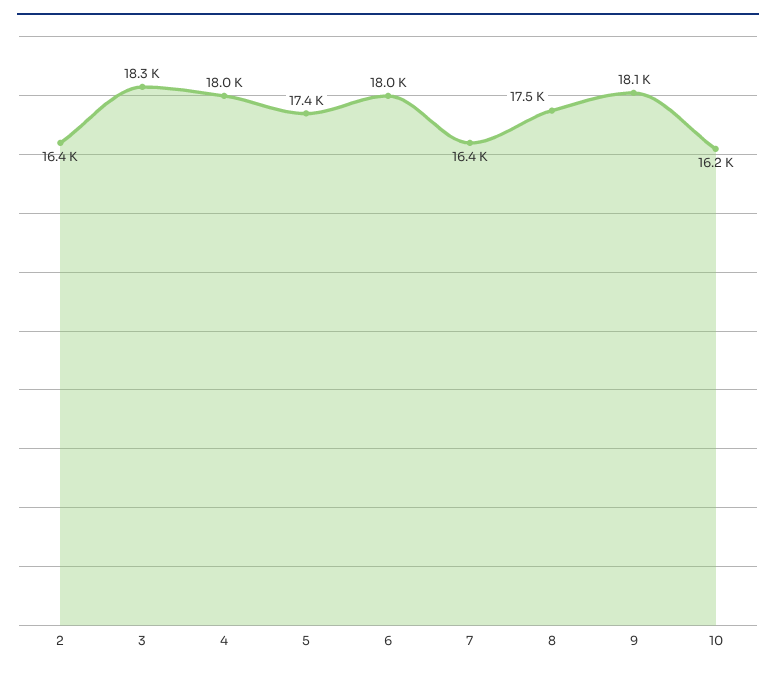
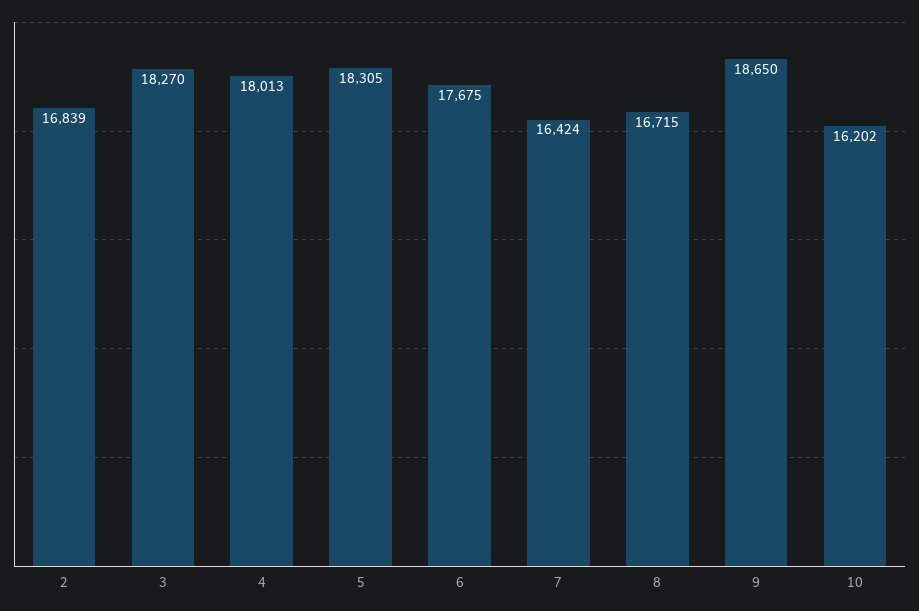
  {
-   "2": 16400,
+   "2": 16839,
    "3": 18270,
    "4": 18013,
-   "5": 17400,
+   "5": 18305,
-   "6": 18000,
+   "6": 17675,
    "7": 16424,
-   "8": 17500,
+   "8": 16715,
-   "9": 18100,
+   "9": 18650,
    "10": 16202
  }

